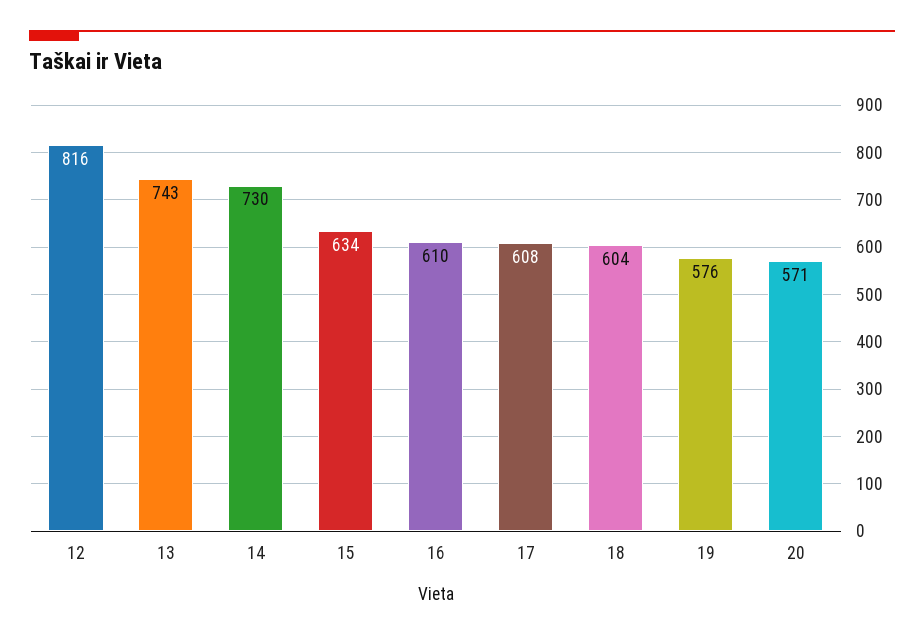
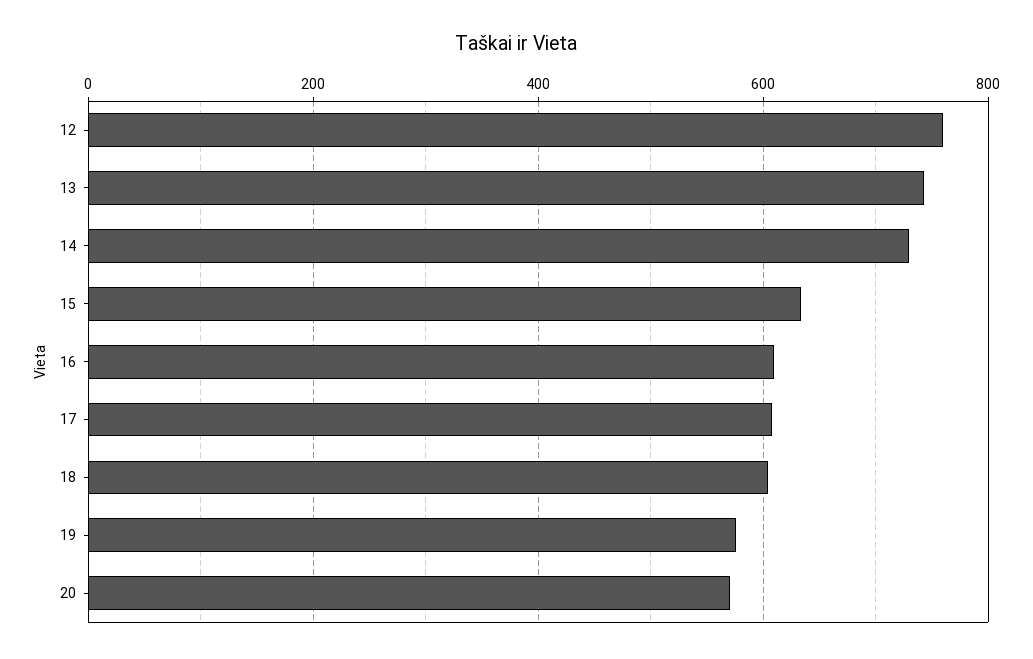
  {
-   "12": 816,
+   "12": 760,
    "13": 743,
    "14": 730,
    "15": 634,
    "16": 610,
    "17": 608,
    "18": 604,
    "19": 576,
    "20": 571
  }

